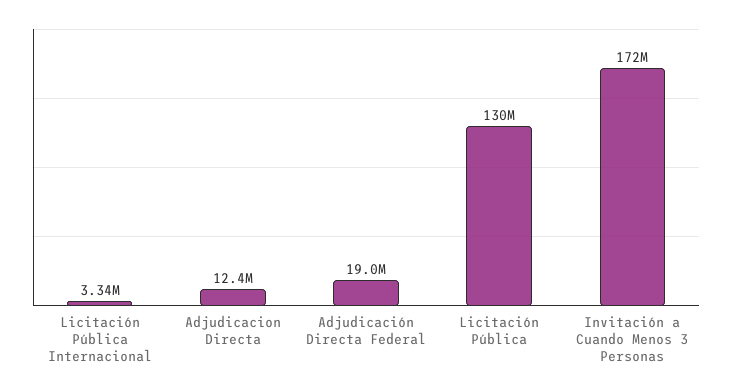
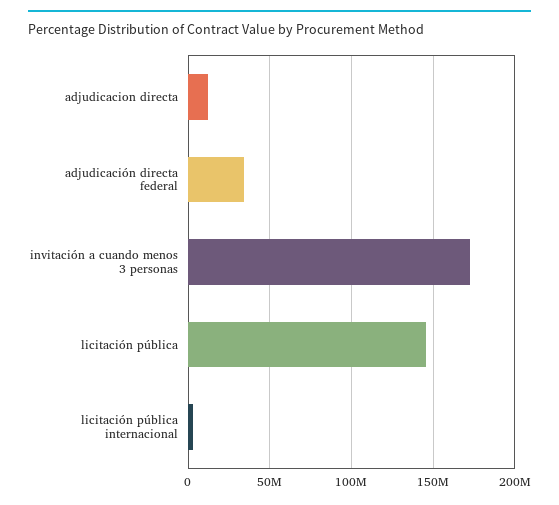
  {
    "Licitación Pública Internacional": 3340000,
    "Adjudicacion Directa": 12400000,
-   "Adjudicación Directa Federal": 19000000,
+   "Adjudicación Directa Federal": 35000000,
-   "Licitación Pública": 130000000,
+   "Licitación Pública": 145000000,
    "Invitación a Cuando Menos 3 Personas": 172000000
  }

